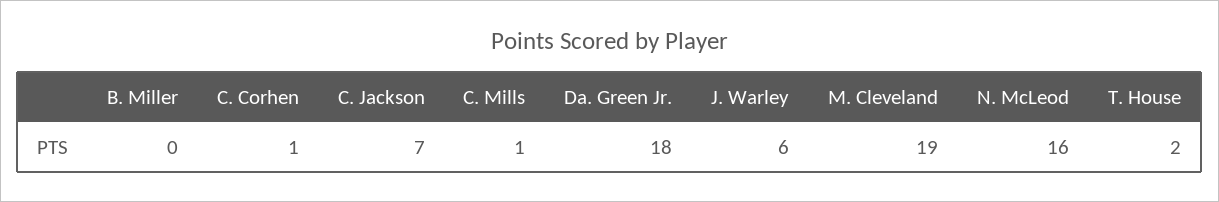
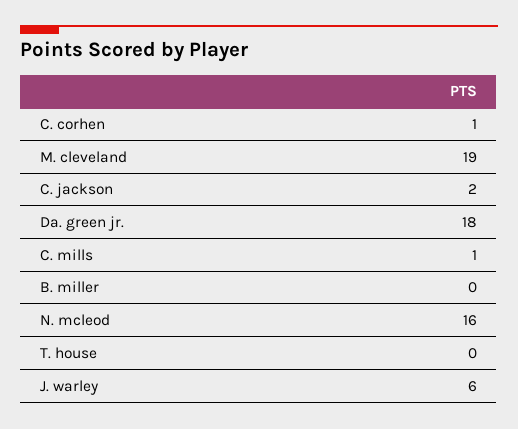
  {
    "B. Miller": 0,
    "C. Corhen": 1,
-   "C. Jackson": 7,
+   "C. Jackson": 2,
    "C. Mills": 1,
    "Da. Green Jr.": 18,
    "J. Warley": 6,
    "M. Cleveland": 19,
    "N. McLeod": 16,
-   "T. House": 2
+   "T. House": 0
  }

